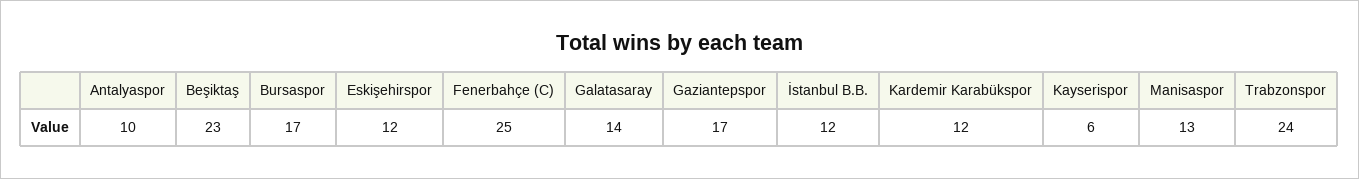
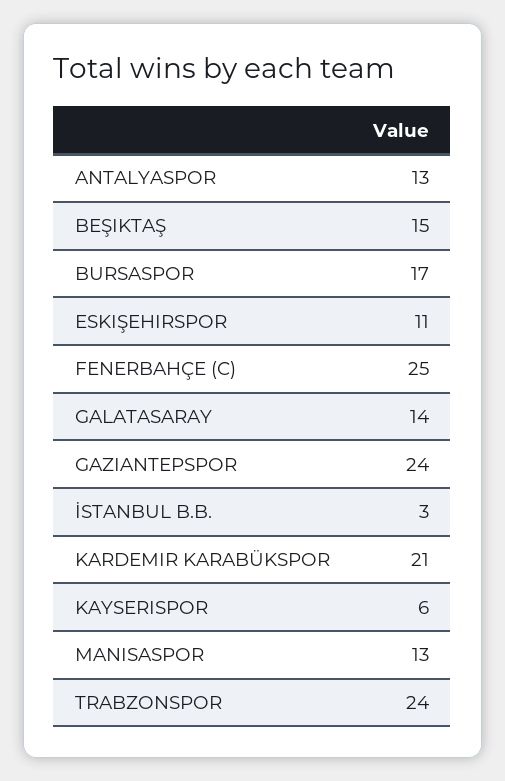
  {
-   "Antalyaspor": 10,
+   "Antalyaspor": 13,
-   "Beşiktaş": 23,
+   "Beşiktaş": 15,
    "Bursaspor": 17,
-   "Eskişehirspor": 12,
+   "Eskişehirspor": 11,
    "Fenerbahçe (C)": 25,
    "Galatasaray": 14,
-   "Gaziantepspor": 17,
+   "Gaziantepspor": 24,
-   "İstanbul B.B.": 12,
+   "İstanbul B.B.": 3,
-   "Kardemir Karabükspor": 12,
+   "Kardemir Karabükspor": 21,
    "Kayserispor": 6,
    "Manisaspor": 13,
    "Trabzonspor": 24
  }

